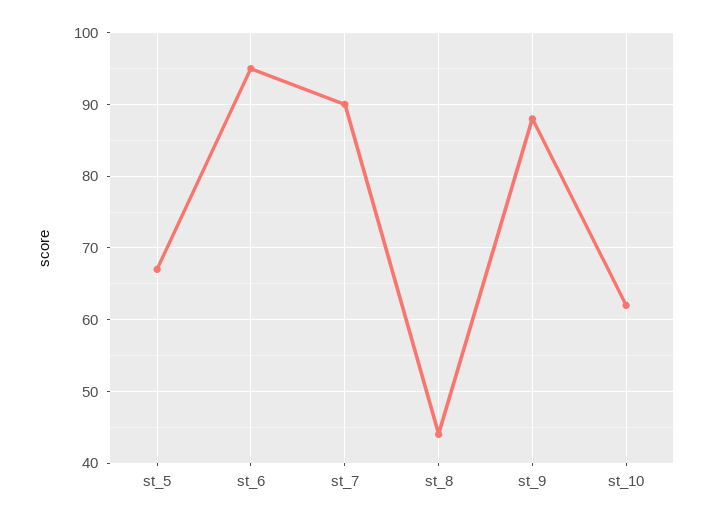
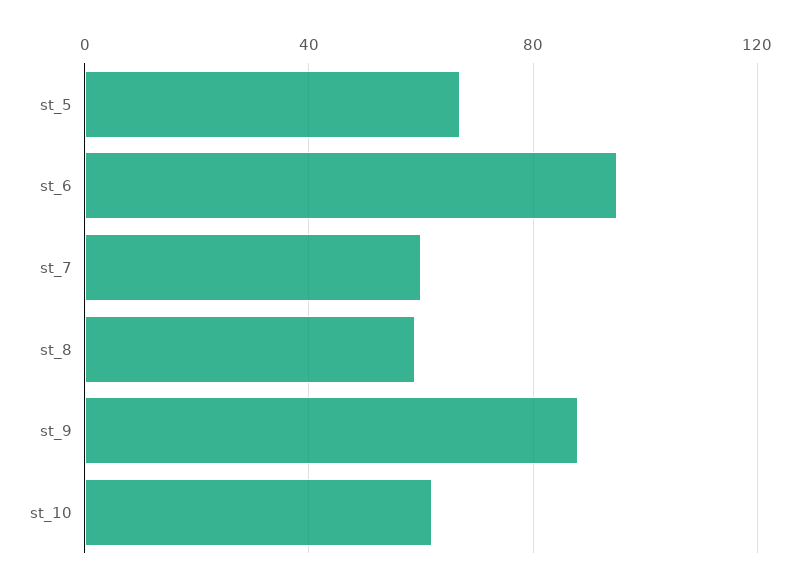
  {
    "st_5": 67,
    "st_6": 95,
-   "st_7": 90,
+   "st_7": 60,
-   "st_8": 44,
+   "st_8": 60,
    "st_9": 88,
    "st_10": 62
  }

